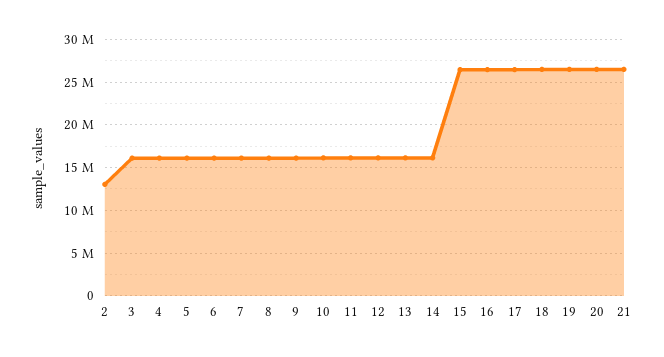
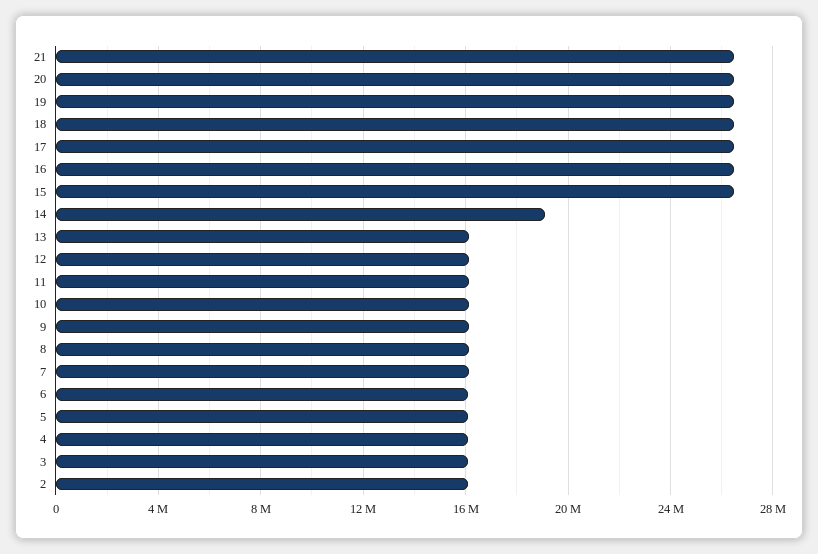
  {
-   "2": 13000000,
+   "2": 16000000,
    "3": 16000000,
    "4": 16000000,
    "5": 16000000,
    "6": 16000000,
    "7": 16000000,
    "8": 16000000,
    "9": 16000000,
    "10": 16000000,
    "11": 16000000,
    "12": 16000000,
    "13": 16000000,
-   "14": 16000000,
+   "14": 19000000,
    "15": 26500000,
    "16": 26500000,
    "17": 26500000,
    "18": 26500000,
    "19": 26500000,
    "20": 26500000,
    "21": 26500000
  }

